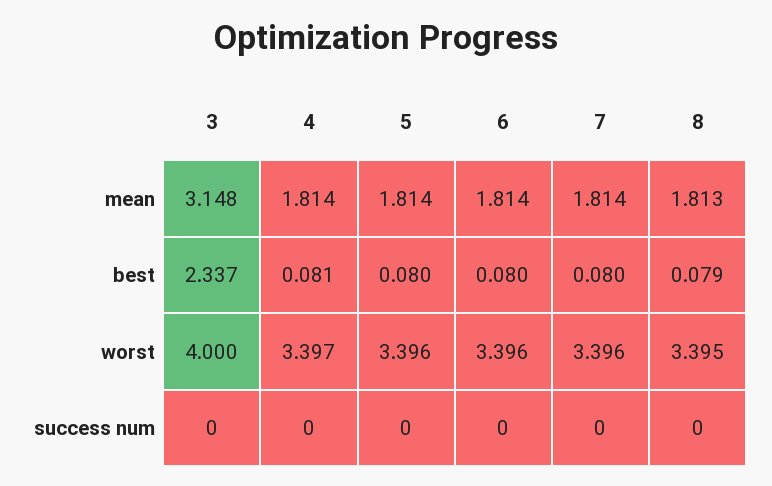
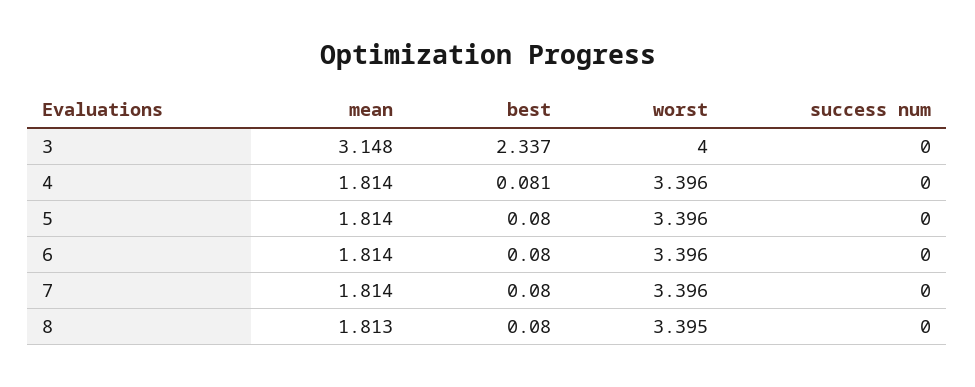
  {
    "3": {
      "mean": 3.148,
      "best": 2.337,
      "worst": 4,
      "success num": 0
    },
    "4": {
      "mean": 1.814,
      "best": 0.081,
-     "worst": 3.397,
+     "worst": 3.396,
      "success num": 0
    },
    "5": {
      "mean": 1.814,
      "best": 0.08,
      "worst": 3.396,
      "success num": 0
    },
    "6": {
      "mean": 1.814,
      "best": 0.08,
      "worst": 3.396,
      "success num": 0
    },
    "7": {
      "mean": 1.814,
      "best": 0.08,
      "worst": 3.396,
      "success num": 0
    },
    "8": {
      "mean": 1.813,
-     "best": 0.079,
+     "best": 0.08,
      "worst": 3.395,
      "success num": 0
    }
  }

